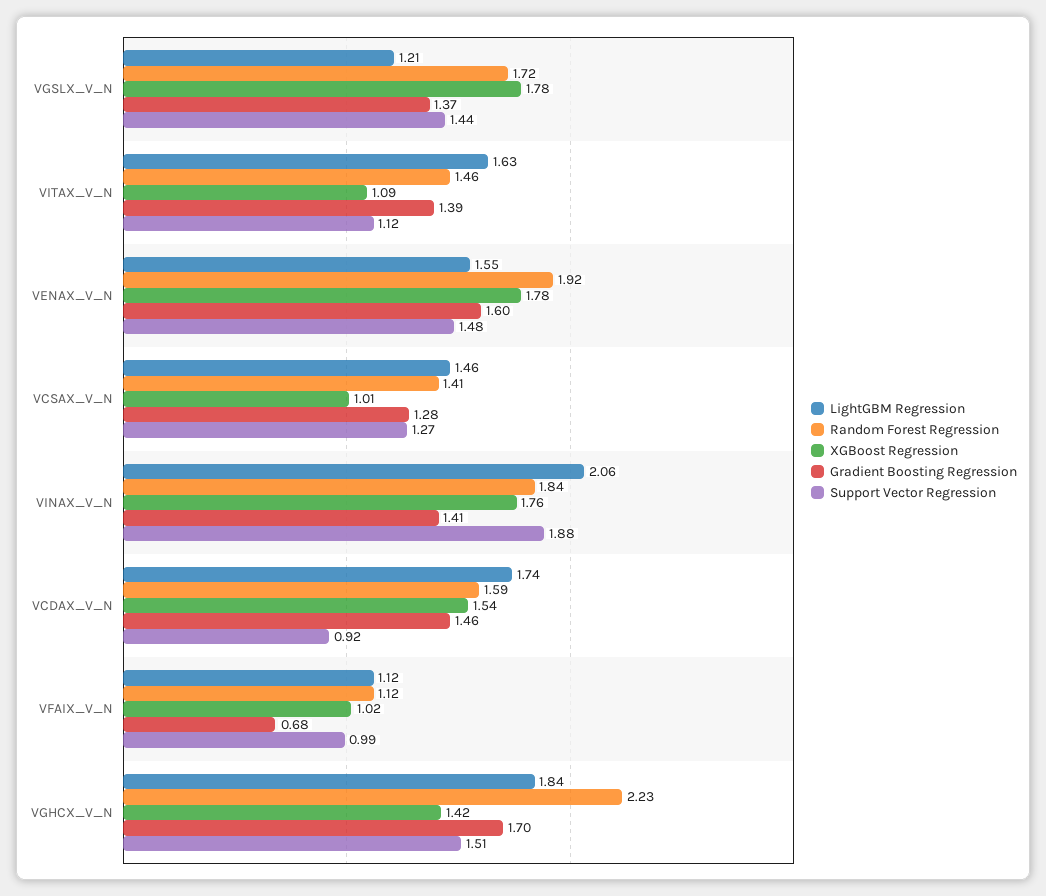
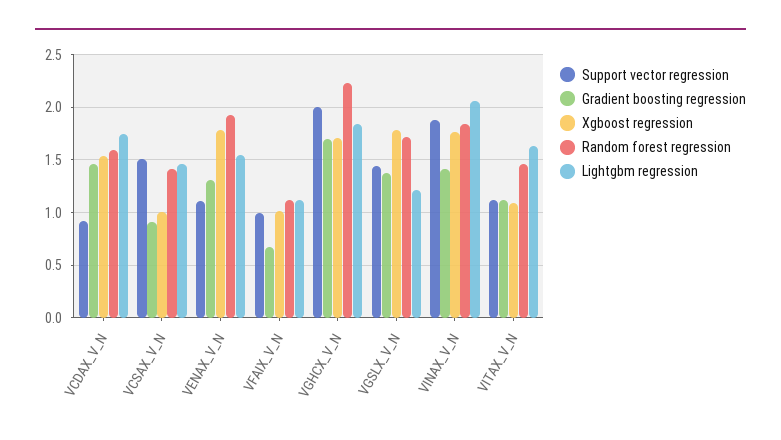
  {
    "LightGBM Regression": {
      "VGSLX_V_N": 1.21,
      "VITAX_V_N": 1.63,
      "VENAX_V_N": 1.55,
      "VCSAX_V_N": 1.46,
      "VINAX_V_N": 2.06,
      "VCDAX_V_N": 1.74,
      "VFAIX_V_N": 1.12,
      "VGHCX_V_N": 1.84
    },
    "Random Forest Regression": {
      "VGSLX_V_N": 1.72,
      "VITAX_V_N": 1.46,
      "VENAX_V_N": 1.92,
      "VCSAX_V_N": 1.41,
      "VINAX_V_N": 1.84,
      "VCDAX_V_N": 1.59,
      "VFAIX_V_N": 1.12,
      "VGHCX_V_N": 2.23
    },
    "XGBoost Regression": {
      "VGSLX_V_N": 1.78,
      "VITAX_V_N": 1.09,
      "VENAX_V_N": 1.78,
      "VCSAX_V_N": 1.01,
      "VINAX_V_N": 1.76,
      "VCDAX_V_N": 1.54,
      "VFAIX_V_N": 1.02,
-     "VGHCX_V_N": 1.42
+     "VGHCX_V_N": 1.7
    },
    "Gradient Boosting Regression": {
      "VGSLX_V_N": 1.37,
-     "VITAX_V_N": 1.39,
+     "VITAX_V_N": 1.1,
-     "VENAX_V_N": 1.6,
+     "VENAX_V_N": 1.3,
-     "VCSAX_V_N": 1.28,
+     "VCSAX_V_N": 0.9,
      "VINAX_V_N": 1.41,
      "VCDAX_V_N": 1.46,
      "VFAIX_V_N": 0.68,
      "VGHCX_V_N": 1.7
    },
    "Support Vector Regression": {
      "VGSLX_V_N": 1.44,
      "VITAX_V_N": 1.12,
-     "VENAX_V_N": 1.48,
+     "VENAX_V_N": 1.1,
-     "VCSAX_V_N": 1.27,
+     "VCSAX_V_N": 1.5,
      "VINAX_V_N": 1.88,
      "VCDAX_V_N": 0.92,
      "VFAIX_V_N": 0.99,
-     "VGHCX_V_N": 1.51
+     "VGHCX_V_N": 2
    }
  }

